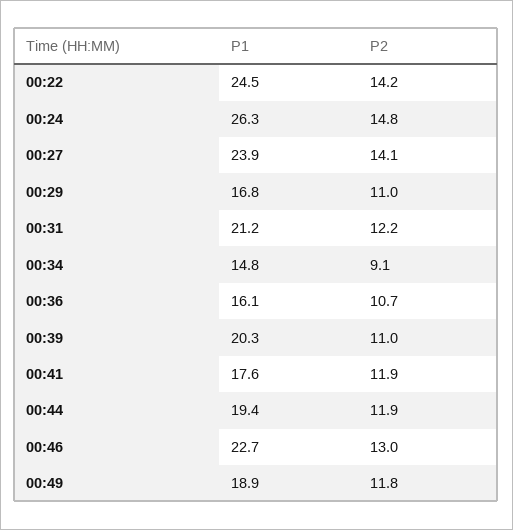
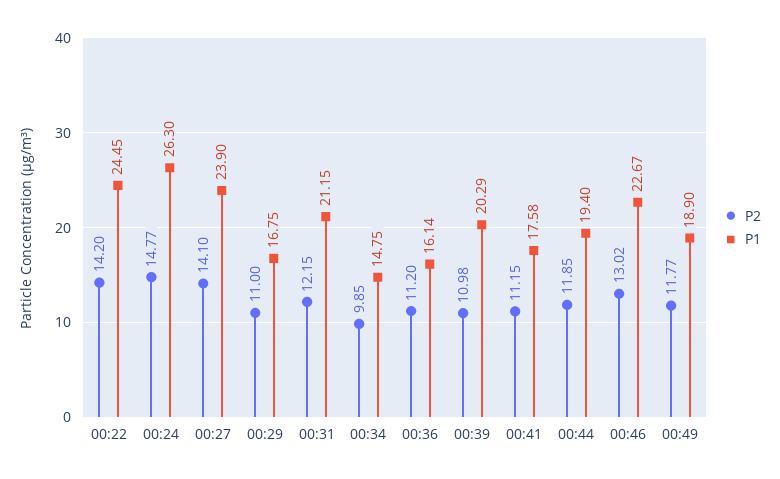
  {
    "P1": {
      "00:22": 24.45,
      "00:24": 26.3,
      "00:27": 23.9,
      "00:29": 16.75,
      "00:31": 21.15,
      "00:34": 14.75,
      "00:36": 16.14,
      "00:39": 20.29,
      "00:41": 17.58,
      "00:44": 19.4,
      "00:46": 22.67,
      "00:49": 18.9
    },
    "P2": {
      "00:22": 14.2,
      "00:24": 14.77,
      "00:27": 14.1,
      "00:29": 11,
      "00:31": 12.15,
-     "00:34": 9.1,
+     "00:34": 9.85,
-     "00:36": 10.7,
+     "00:36": 11.2,
      "00:39": 10.98,
-     "00:41": 11.9,
+     "00:41": 11.15,
      "00:44": 11.85,
      "00:46": 13.02,
      "00:49": 11.77
    }
  }

